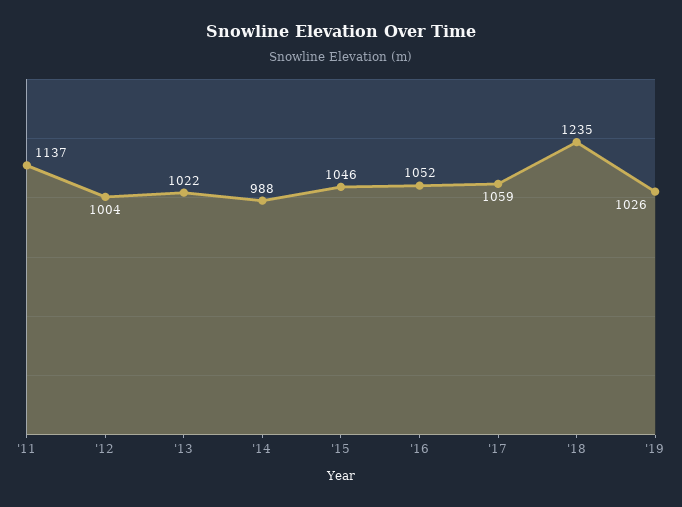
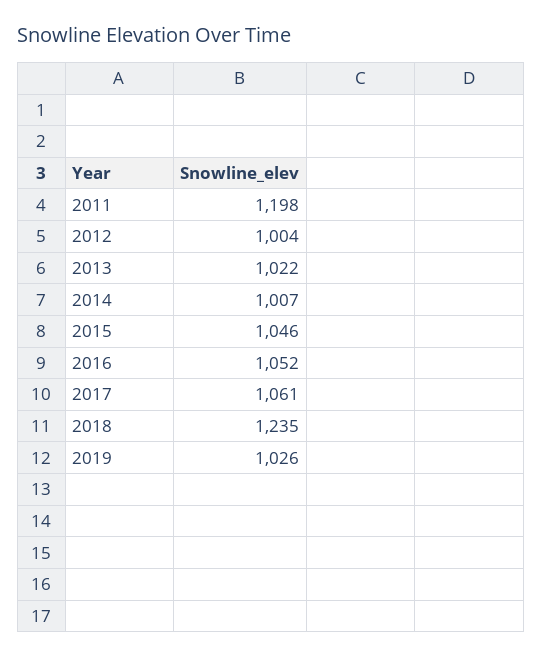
  {
-   "'11": 1137,
+   "'11": 1198,
    "'12": 1004,
    "'13": 1022,
-   "'14": 988,
+   "'14": 1007,
    "'15": 1046,
    "'16": 1052,
-   "'17": 1059,
+   "'17": 1061,
    "'18": 1235,
    "'19": 1026
  }

